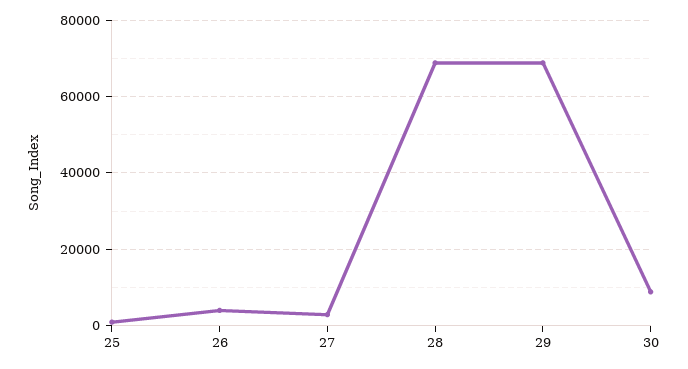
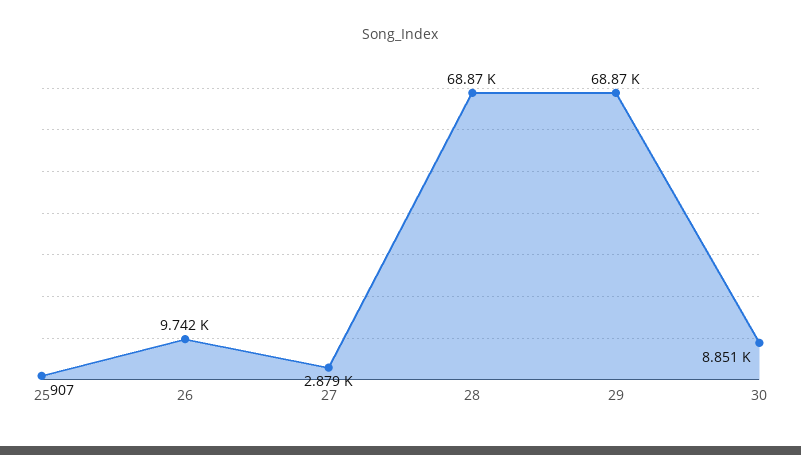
  {
    "25": 907,
-   "26": 4000,
+   "26": 9742,
    "27": 2879,
    "28": 68870,
    "29": 68870,
    "30": 8851
  }

